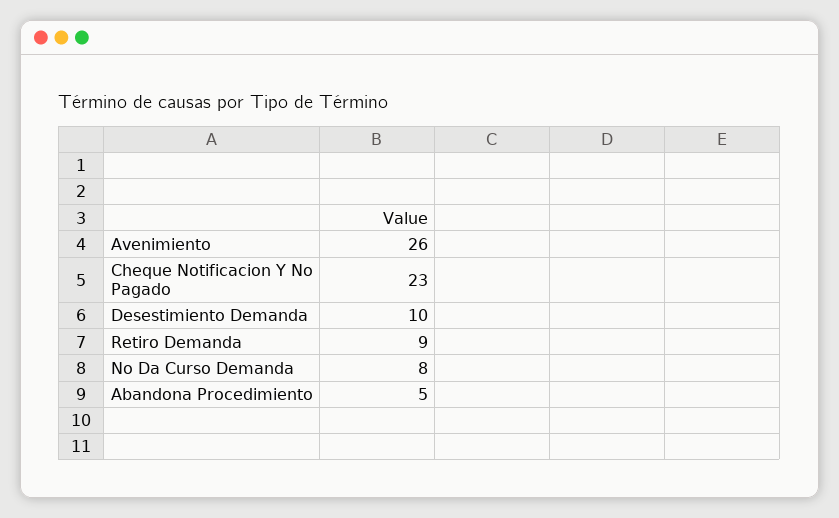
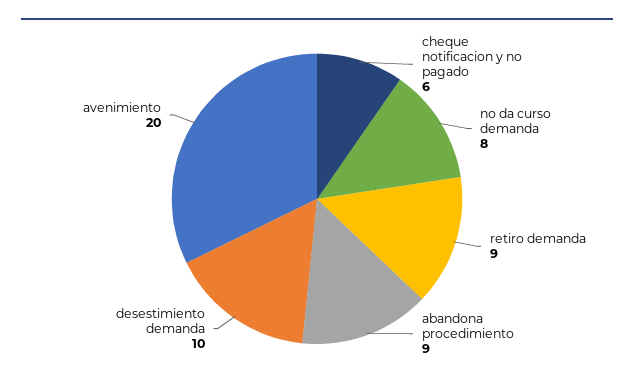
  {
-   "Avenimiento": 26,
+   "Avenimiento": 20,
-   "Cheque Notificacion Y No Pagado": 23,
+   "Cheque Notificacion Y No Pagado": 6,
    "Desestimiento Demanda": 10,
    "Retiro Demanda": 9,
    "No Da Curso Demanda": 8,
-   "Abandona Procedimiento": 5
+   "Abandona Procedimiento": 9
  }

